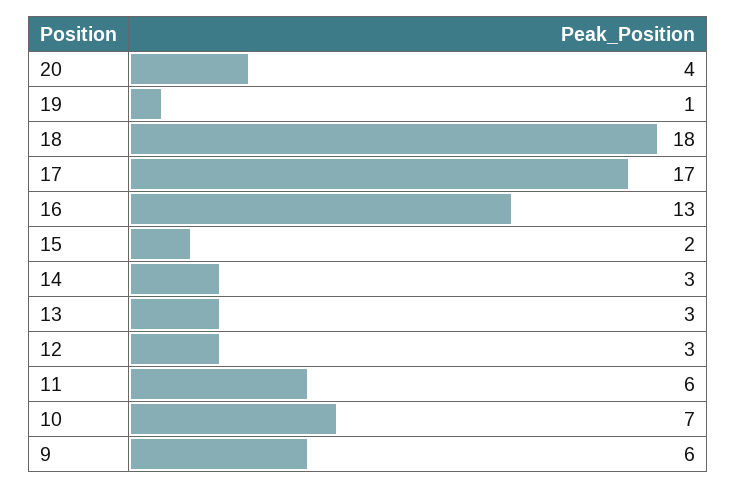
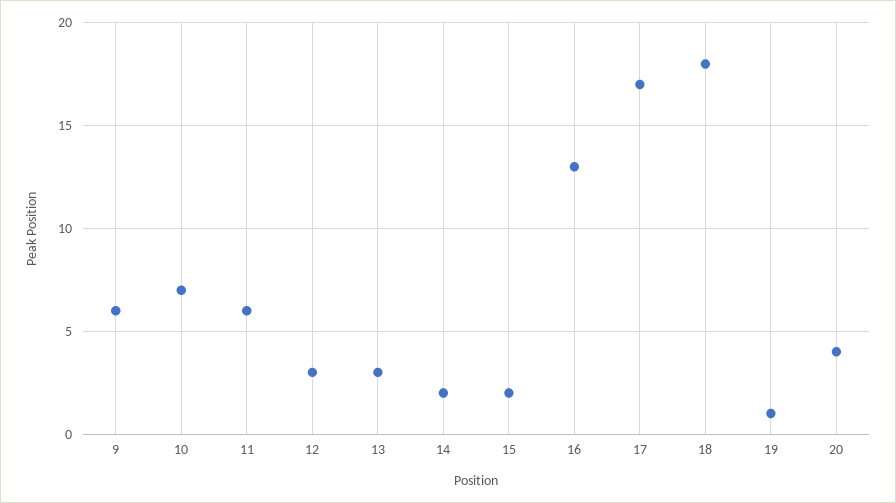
  {
    "20": 4,
    "19": 1,
    "18": 18,
    "17": 17,
    "16": 13,
    "15": 2,
-   "14": 3,
+   "14": 2,
    "13": 3,
    "12": 3,
    "11": 6,
    "10": 7,
    "9": 6
  }

